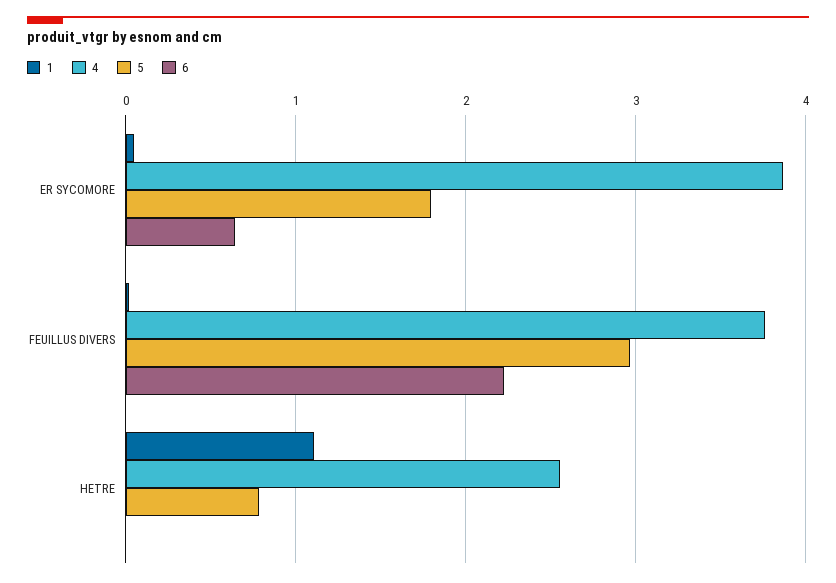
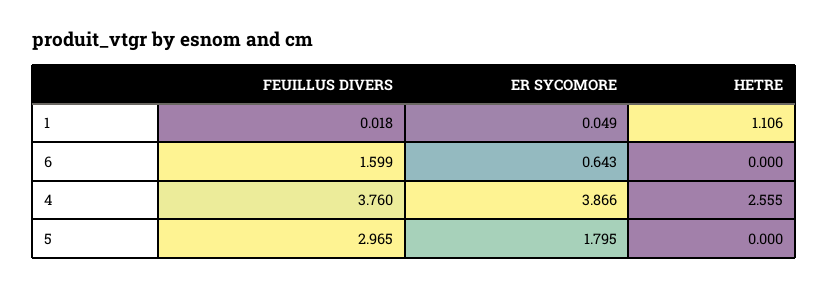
  {
    "1": {
      "ER SYCOMORE": 0.049,
      "FEUILLUS DIVERS": 0.018,
      "HETRE": 1.106
    },
    "4": {
      "ER SYCOMORE": 3.866,
      "FEUILLUS DIVERS": 3.76,
      "HETRE": 2.555
    },
    "5": {
      "ER SYCOMORE": 1.795,
      "FEUILLUS DIVERS": 2.965,
-     "HETRE": 0.8
+     "HETRE": 0
    },
    "6": {
      "ER SYCOMORE": 0.643,
-     "FEUILLUS DIVERS": 2.2,
+     "FEUILLUS DIVERS": 1.599,
      "HETRE": 0
    }
  }

